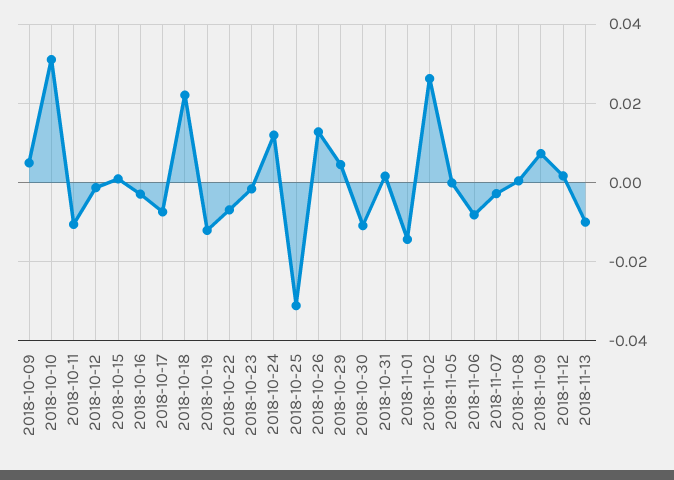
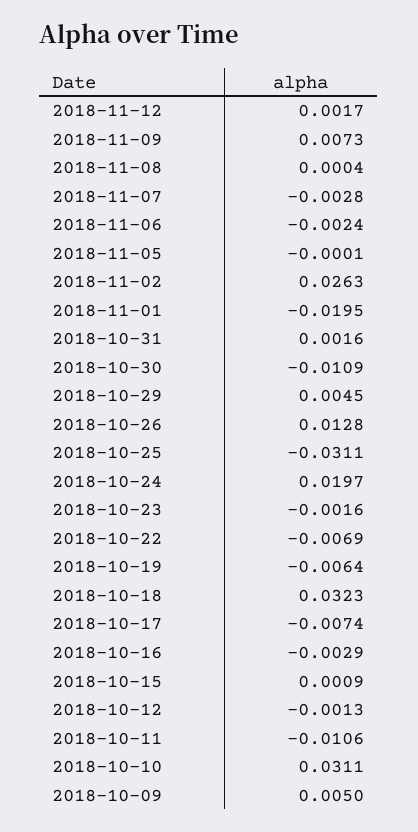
  {
    "2018-10-09": 0.005,
    "2018-10-10": 0.0311,
    "2018-10-11": -0.0106,
    "2018-10-12": -0.0013,
    "2018-10-15": 0.0009,
    "2018-10-16": -0.0029,
    "2018-10-17": -0.0074,
-   "2018-10-18": 0.022,
+   "2018-10-18": 0.0323,
-   "2018-10-19": -0.012,
+   "2018-10-19": -0.0064,
    "2018-10-22": -0.0069,
    "2018-10-23": -0.0016,
-   "2018-10-24": 0.012,
+   "2018-10-24": 0.0197,
    "2018-10-25": -0.0311,
    "2018-10-26": 0.0128,
    "2018-10-29": 0.0045,
    "2018-10-30": -0.0109,
    "2018-10-31": 0.0016,
-   "2018-11-01": -0.014,
+   "2018-11-01": -0.0195,
    "2018-11-02": 0.0263,
    "2018-11-05": -0.0001,
-   "2018-11-06": -0.008,
+   "2018-11-06": -0.0024,
    "2018-11-07": -0.0028,
    "2018-11-08": 0.0004,
    "2018-11-09": 0.0073,
-   "2018-11-12": 0.0017,
+   "2018-11-12": 0.0017
-   "2018-11-13": -0.01
  }

